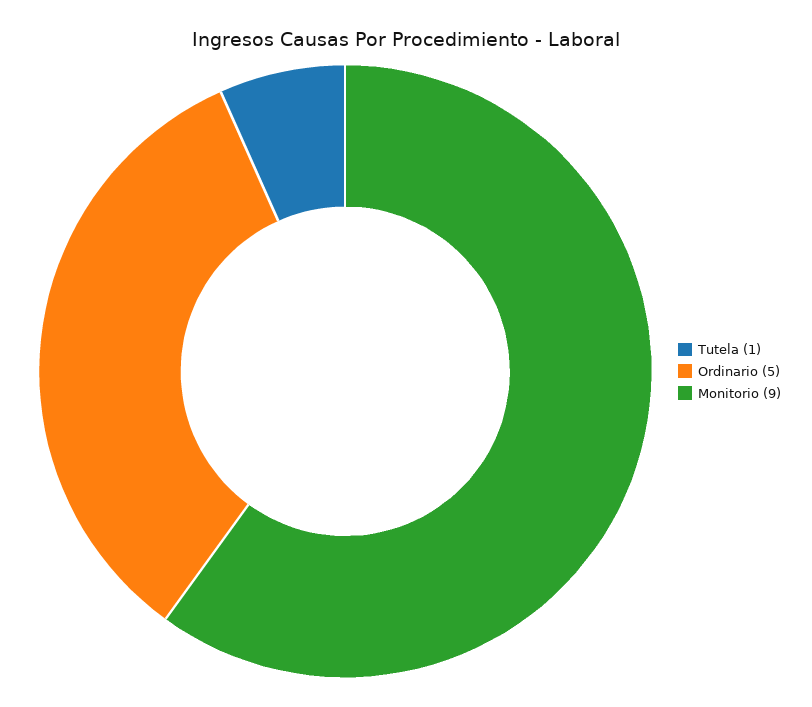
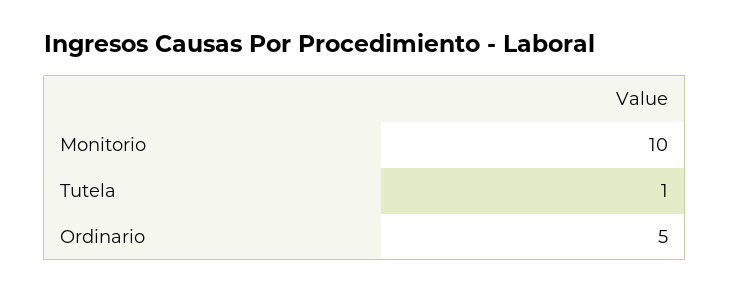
  {
    "Tutela": 1,
    "Ordinario": 5,
-   "Monitorio": 9
+   "Monitorio": 10
  }

